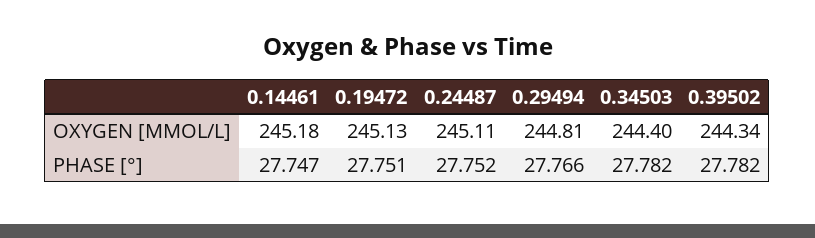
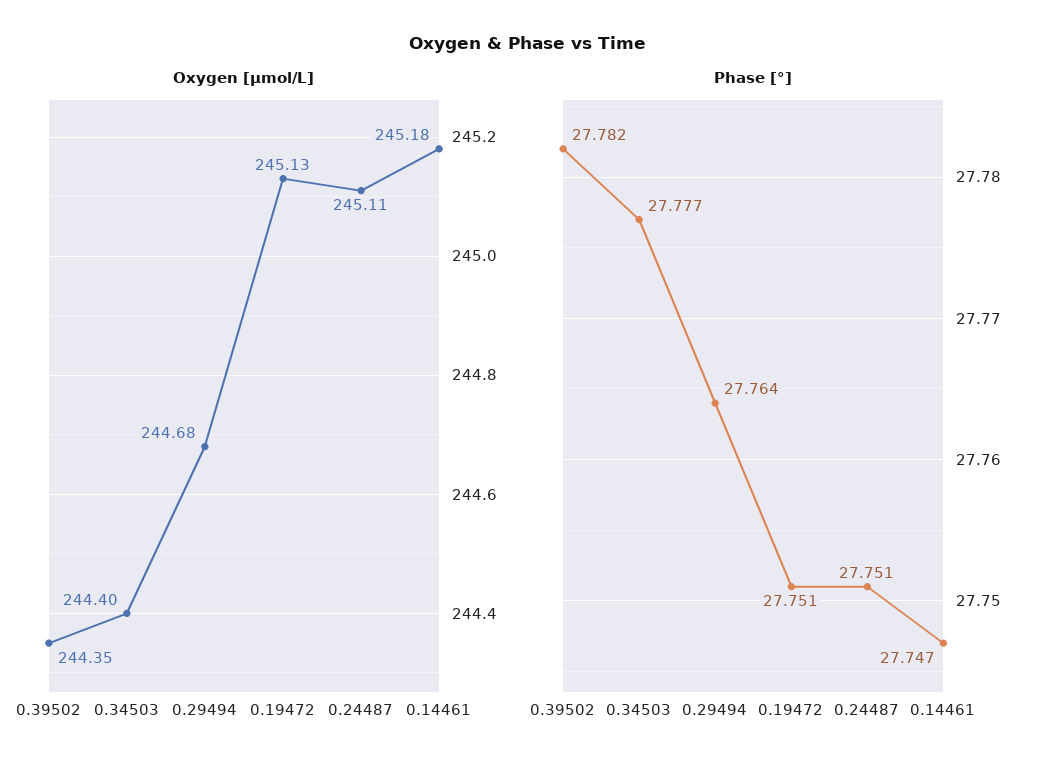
  {
    "OXYGEN [ΜMOL/L]": {
      "0.14461": 245.18,
      "0.19472": 245.13,
      "0.24487": 245.11,
-     "0.29494": 244.81,
+     "0.29494": 244.68,
      "0.34503": 244.4,
-     "0.39502": 244.34
+     "0.39502": 244.35
    },
    "PHASE [°]": {
      "0.14461": 27.747,
      "0.19472": 27.751,
-     "0.24487": 27.752,
+     "0.24487": 27.751,
-     "0.29494": 27.766,
+     "0.29494": 27.764,
-     "0.34503": 27.782,
+     "0.34503": 27.777,
      "0.39502": 27.782
    }
  }

